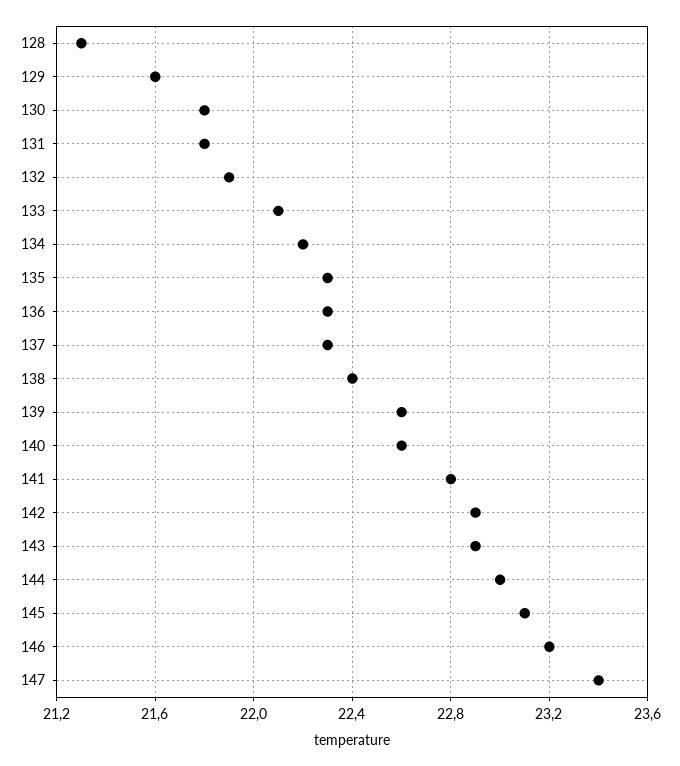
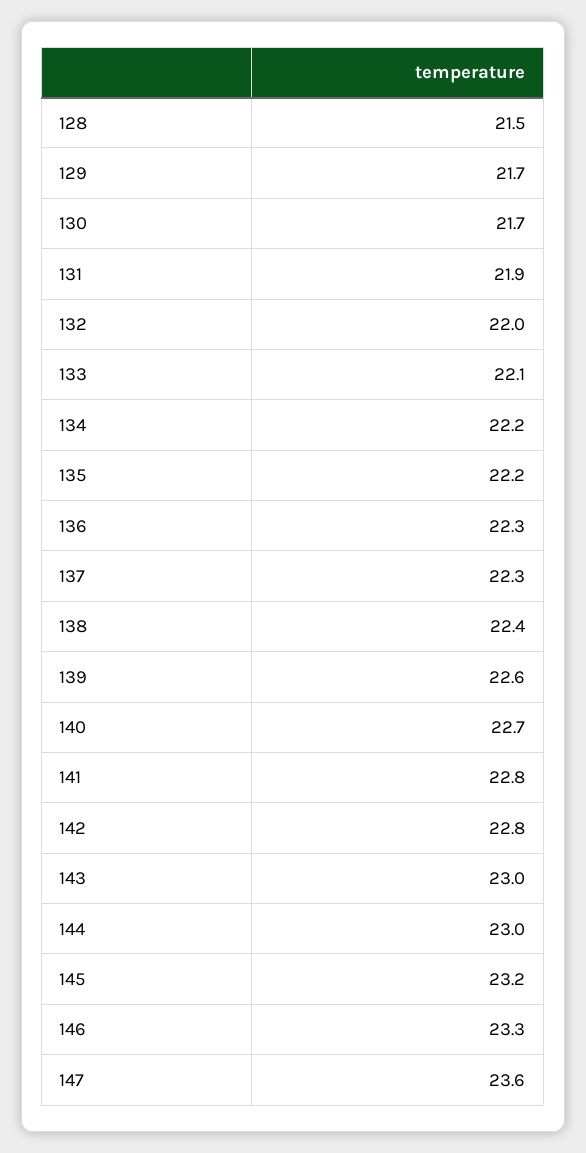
  {
-   "128": 21.3,
+   "128": 21.5,
-   "129": 21.6,
+   "129": 21.7,
-   "130": 21.8,
+   "130": 21.7,
-   "131": 21.8,
+   "131": 21.9,
-   "132": 21.9,
+   "132": 22,
    "133": 22.1,
    "134": 22.2,
-   "135": 22.3,
+   "135": 22.2,
    "136": 22.3,
    "137": 22.3,
    "138": 22.4,
    "139": 22.6,
-   "140": 22.6,
+   "140": 22.7,
    "141": 22.8,
-   "142": 22.9,
+   "142": 22.8,
-   "143": 22.9,
+   "143": 23,
    "144": 23,
-   "145": 23.1,
+   "145": 23.2,
-   "146": 23.2,
+   "146": 23.3,
-   "147": 23.4
+   "147": 23.6
  }

